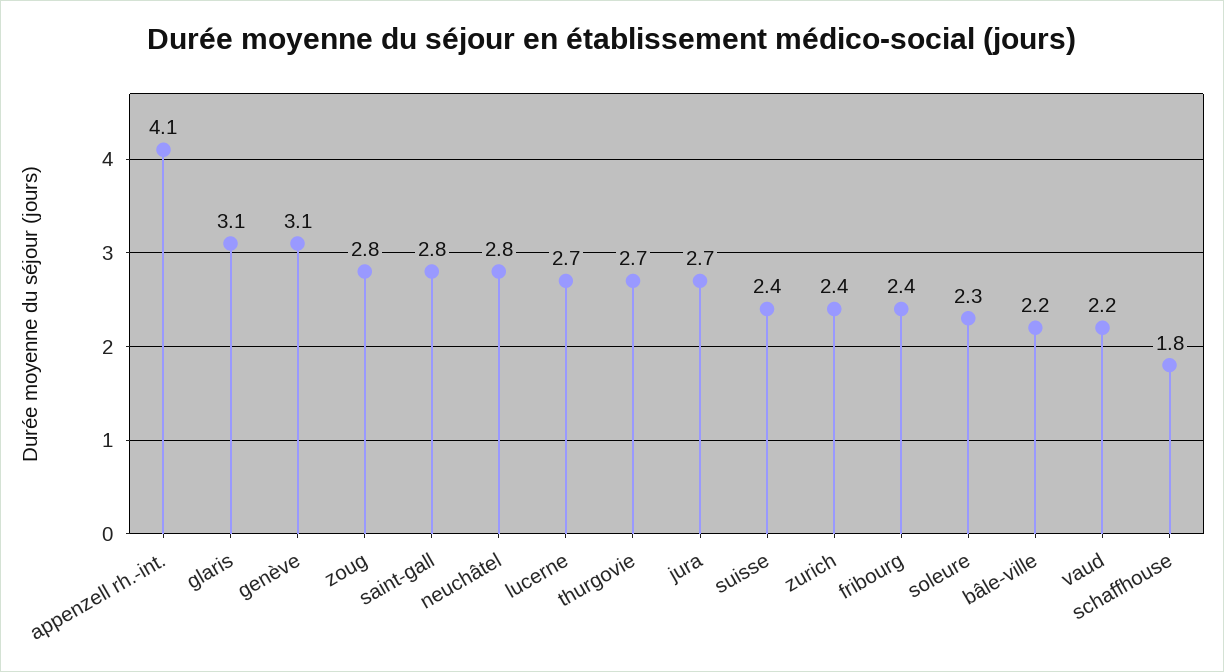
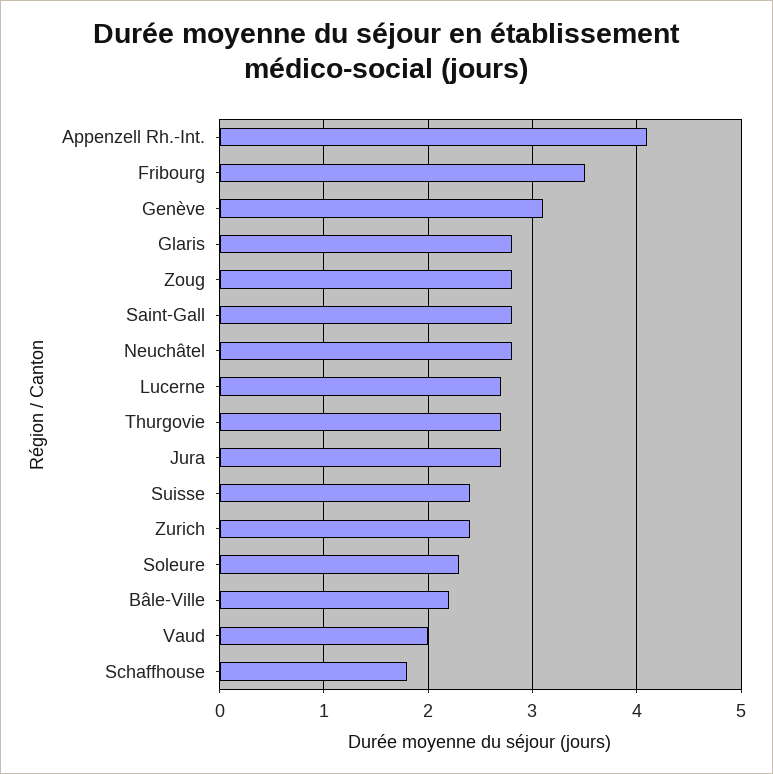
  {
    "appenzell rh.-int.": 4.1,
-   "glaris": 3.1,
+   "glaris": 2.8,
    "genève": 3.1,
    "zoug": 2.8,
    "saint-gall": 2.8,
    "neuchâtel": 2.8,
    "lucerne": 2.7,
    "thurgovie": 2.7,
    "jura": 2.7,
    "suisse": 2.4,
    "zurich": 2.4,
-   "fribourg": 2.4,
+   "fribourg": 3.5,
    "soleure": 2.3,
    "bâle-ville": 2.2,
-   "vaud": 2.2,
+   "vaud": 2,
    "schaffhouse": 1.8
  }

